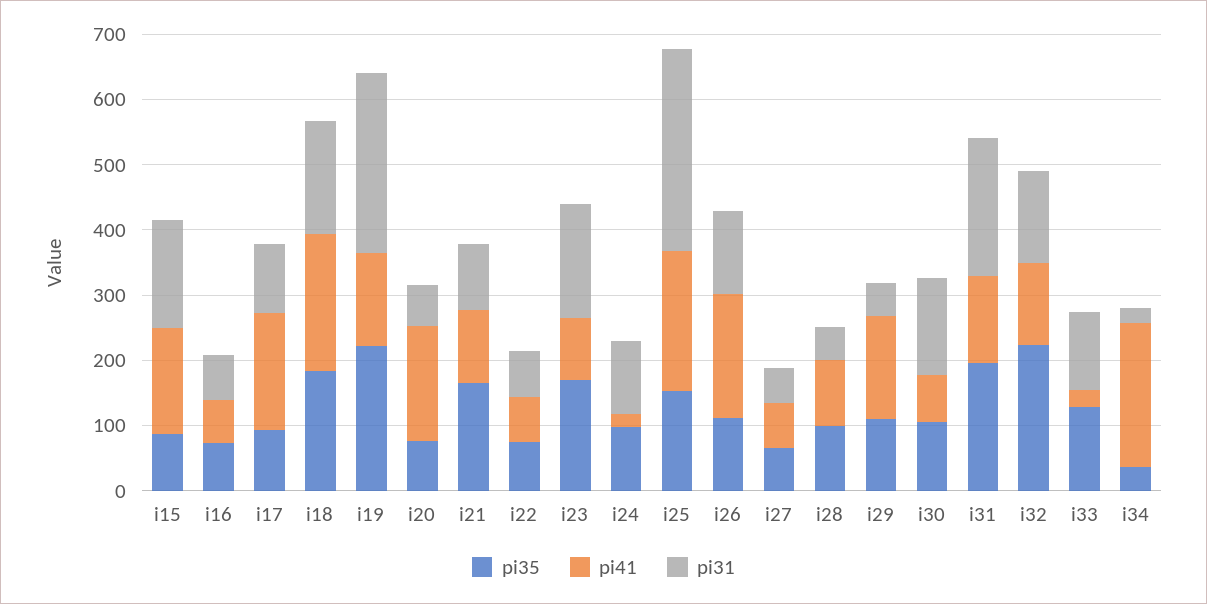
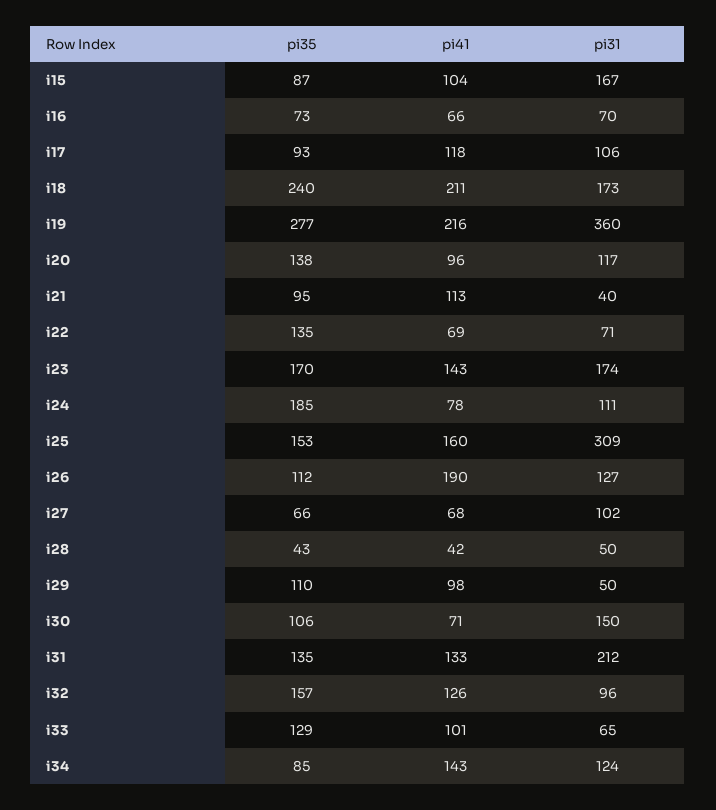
  {
    "pi35": {
      "i15": 87,
      "i16": 73,
      "i17": 93,
-     "i18": 180,
+     "i18": 240,
-     "i19": 220,
+     "i19": 277,
-     "i20": 80,
+     "i20": 138,
-     "i21": 160,
+     "i21": 95,
-     "i22": 80,
+     "i22": 135,
      "i23": 170,
-     "i24": 100,
+     "i24": 185,
      "i25": 153,
      "i26": 112,
      "i27": 66,
-     "i28": 100,
+     "i28": 43,
      "i29": 110,
      "i30": 106,
-     "i31": 200,
+     "i31": 135,
-     "i32": 220,
+     "i32": 157,
      "i33": 129,
-     "i34": 40
+     "i34": 85
    },
    "pi41": {
-     "i15": 160,
+     "i15": 104,
      "i16": 66,
-     "i17": 180,
+     "i17": 118,
      "i18": 211,
-     "i19": 140,
+     "i19": 216,
-     "i20": 180,
+     "i20": 96,
      "i21": 113,
      "i22": 69,
-     "i23": 100,
+     "i23": 143,
-     "i24": 20,
+     "i24": 78,
-     "i25": 220,
+     "i25": 160,
      "i26": 190,
      "i27": 68,
-     "i28": 100,
+     "i28": 42,
-     "i29": 160,
+     "i29": 98,
      "i30": 71,
      "i31": 133,
      "i32": 126,
-     "i33": 20,
+     "i33": 101,
-     "i34": 220
+     "i34": 143
    },
    "pi31": {
      "i15": 167,
      "i16": 70,
      "i17": 106,
      "i18": 173,
-     "i19": 280,
+     "i19": 360,
-     "i20": 60,
+     "i20": 117,
-     "i21": 100,
+     "i21": 40,
      "i22": 71,
      "i23": 174,
      "i24": 111,
      "i25": 309,
      "i26": 127,
-     "i27": 60,
+     "i27": 102,
      "i28": 50,
      "i29": 50,
      "i30": 150,
      "i31": 212,
-     "i32": 140,
+     "i32": 96,
-     "i33": 120,
+     "i33": 65,
-     "i34": 20
+     "i34": 124
    }
  }

